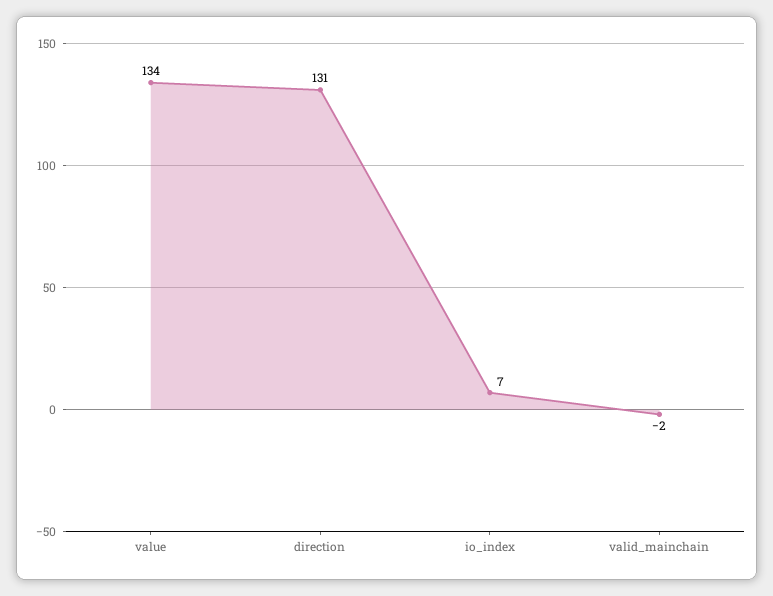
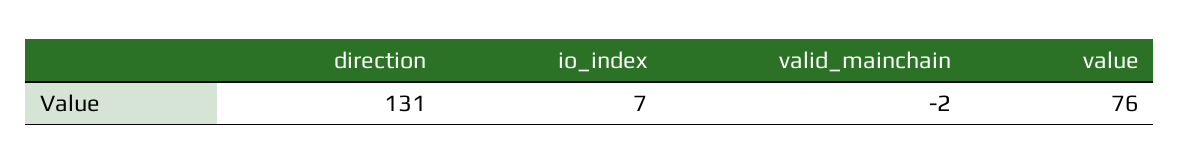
  {
-   "value": 134,
+   "value": 76,
    "direction": 131,
    "io_index": 7,
    "valid_mainchain": -2
  }

